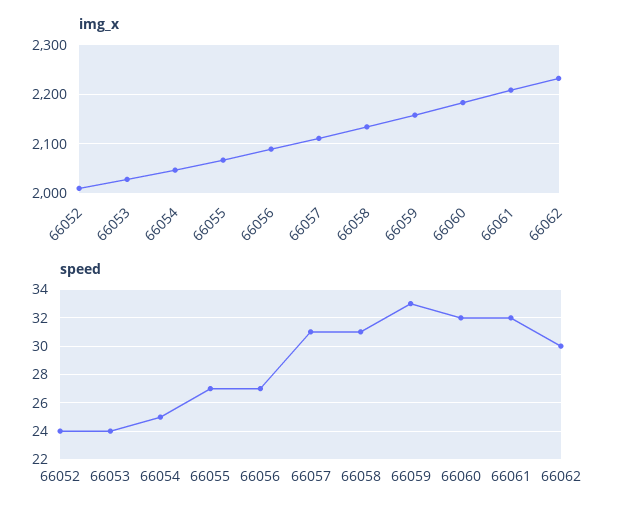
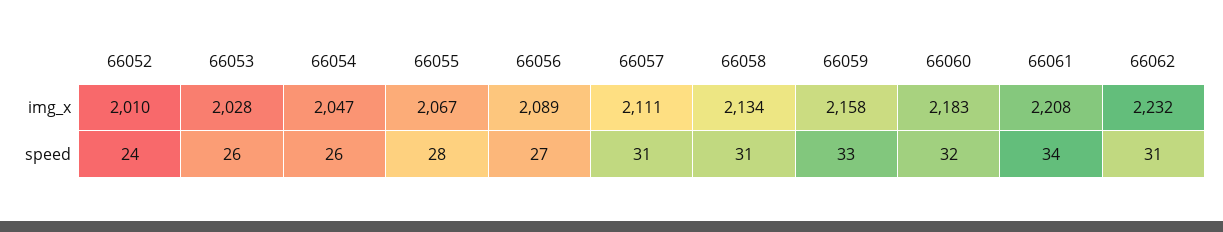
  {
    "img_x": {
      "66052": 2010,
      "66053": 2028,
      "66054": 2047,
      "66055": 2067,
      "66056": 2089,
      "66057": 2111,
      "66058": 2134,
      "66059": 2158,
      "66060": 2183,
      "66061": 2208,
      "66062": 2232
    },
    "speed": {
      "66052": 24,
-     "66053": 24,
+     "66053": 26,
-     "66054": 25,
+     "66054": 26,
-     "66055": 27,
+     "66055": 28,
      "66056": 27,
      "66057": 31,
      "66058": 31,
      "66059": 33,
      "66060": 32,
-     "66061": 32,
+     "66061": 34,
-     "66062": 30
+     "66062": 31
    }
  }

